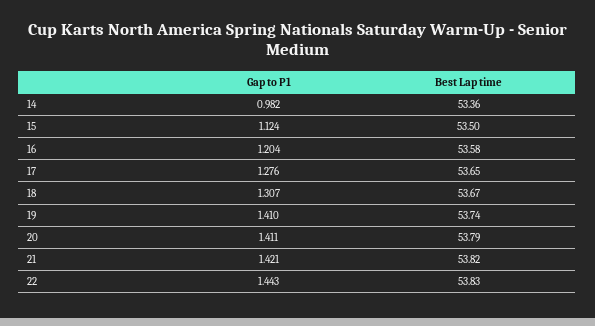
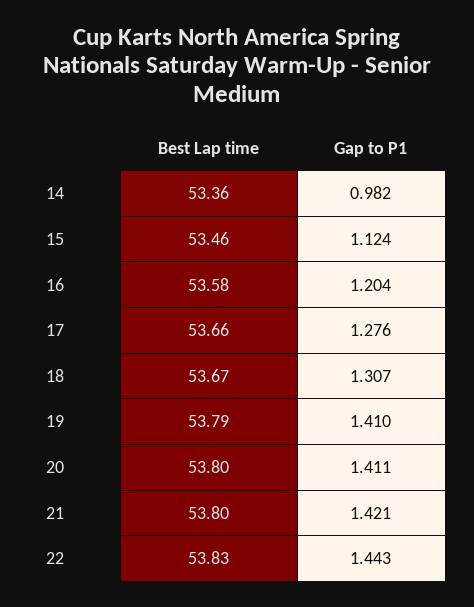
  {
    "Gap to P1": {
      "14": 0.982,
      "15": 1.124,
      "16": 1.204,
      "17": 1.276,
      "18": 1.307,
      "19": 1.41,
      "20": 1.411,
      "21": 1.421,
      "22": 1.443
    },
    "Best Lap time": {
      "14": 53.36,
-     "15": 53.5,
+     "15": 53.46,
      "16": 53.58,
-     "17": 53.65,
+     "17": 53.66,
      "18": 53.67,
-     "19": 53.74,
+     "19": 53.79,
-     "20": 53.79,
+     "20": 53.8,
-     "21": 53.82,
+     "21": 53.8,
      "22": 53.83
    }
  }

